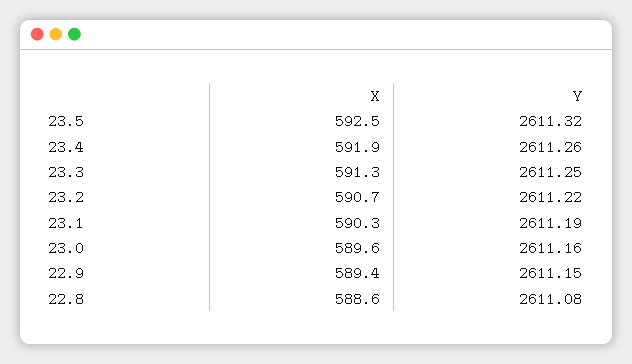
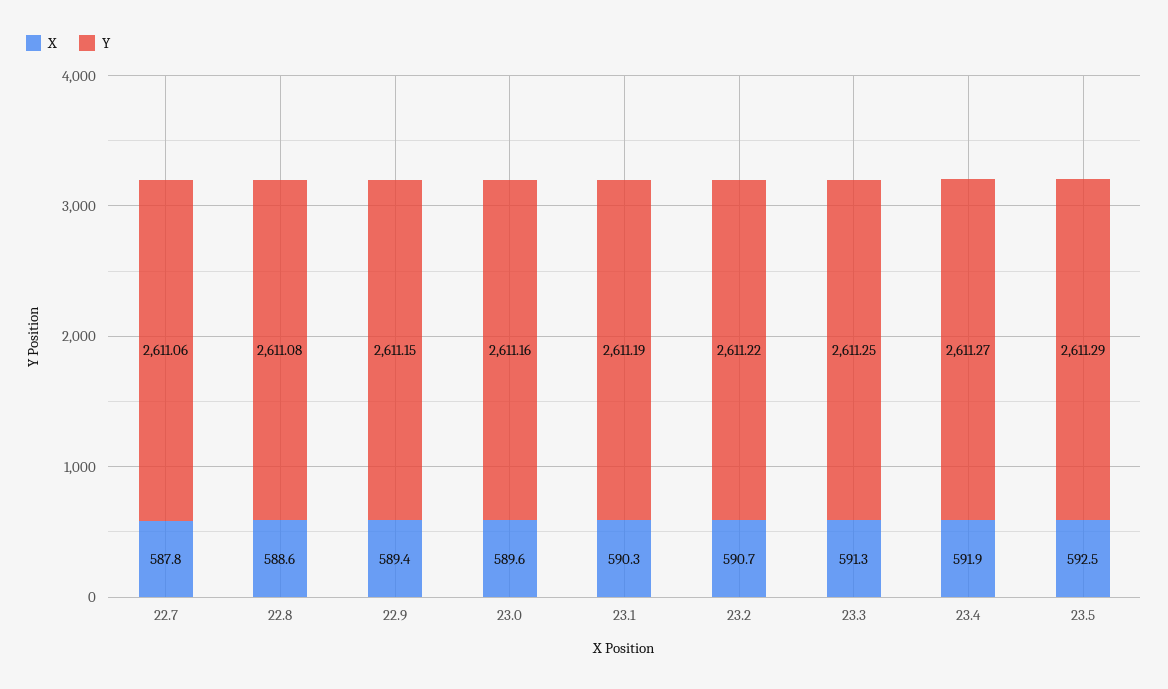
  {
    "X": {
      "23.5": 592.5,
      "23.4": 591.9,
      "23.3": 591.3,
      "23.2": 590.7,
      "23.1": 590.3,
      "23.0": 589.6,
      "22.9": 589.4,
-     "22.8": 588.6
+     "22.8": 588.6,
+     "22.7": 587.8
    },
    "Y": {
-     "23.5": 2611.32,
+     "23.5": 2611.29,
-     "23.4": 2611.26,
+     "23.4": 2611.27,
      "23.3": 2611.25,
      "23.2": 2611.22,
      "23.1": 2611.19,
      "23.0": 2611.16,
      "22.9": 2611.15,
-     "22.8": 2611.08
+     "22.8": 2611.08,
+     "22.7": 2611.06
    }
  }

